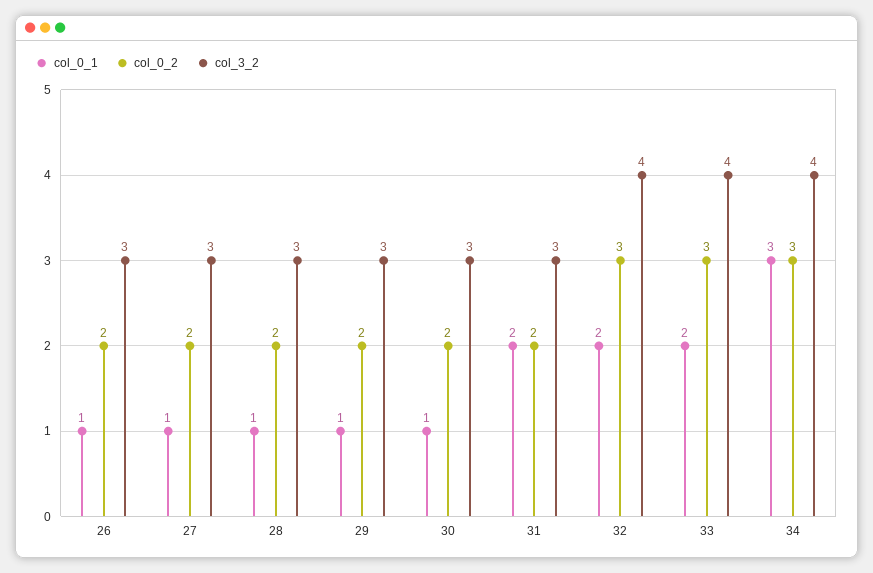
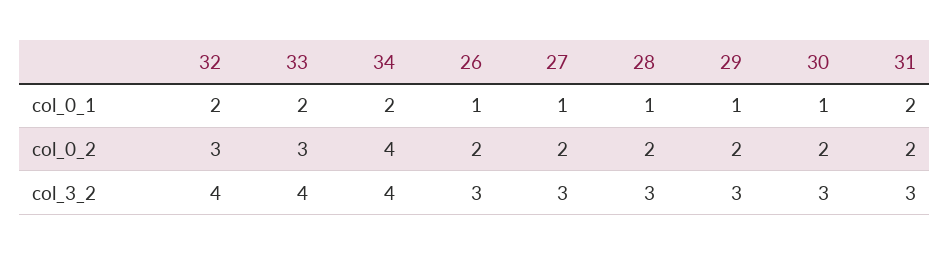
  {
    "col_0_1": {
      "26": 1,
      "27": 1,
      "28": 1,
      "29": 1,
      "30": 1,
      "31": 2,
      "32": 2,
      "33": 2,
-     "34": 3
+     "34": 2
    },
    "col_0_2": {
      "26": 2,
      "27": 2,
      "28": 2,
      "29": 2,
      "30": 2,
      "31": 2,
      "32": 3,
      "33": 3,
-     "34": 3
+     "34": 4
    },
    "col_3_2": {
      "26": 3,
      "27": 3,
      "28": 3,
      "29": 3,
      "30": 3,
      "31": 3,
      "32": 4,
      "33": 4,
      "34": 4
    }
  }

